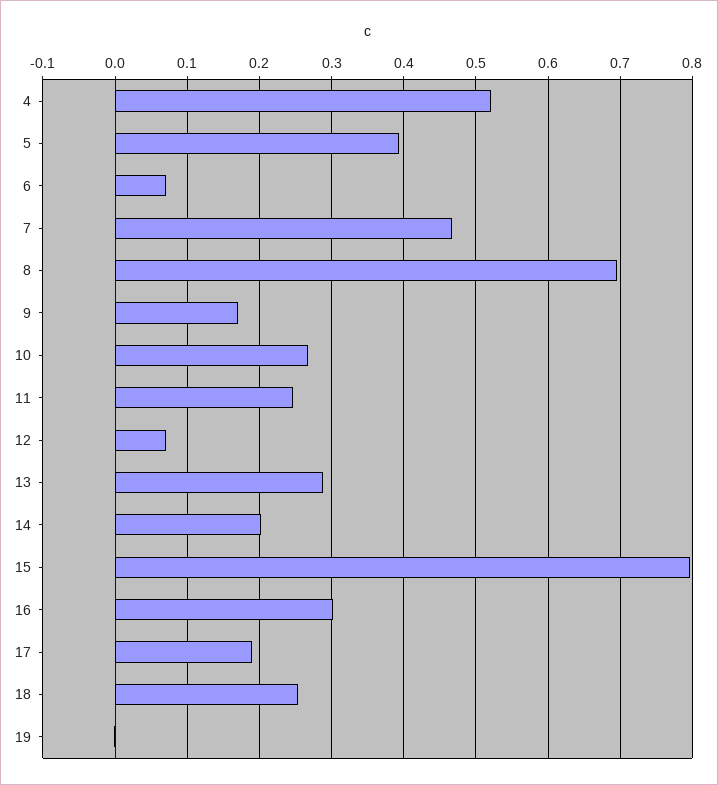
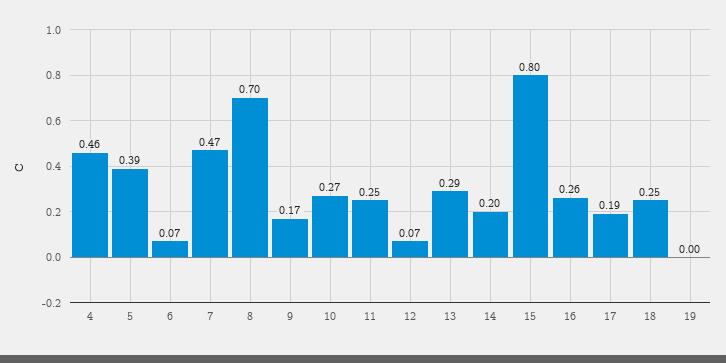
  {
-   "4": 0.52,
+   "4": 0.46,
    "5": 0.39,
    "6": 0.07,
    "7": 0.47,
    "8": 0.7,
    "9": 0.17,
    "10": 0.27,
    "11": 0.25,
    "12": 0.07,
    "13": 0.29,
    "14": 0.2,
    "15": 0.8,
-   "16": 0.3,
+   "16": 0.26,
    "17": 0.19,
    "18": 0.25,
    "19": 0
  }

